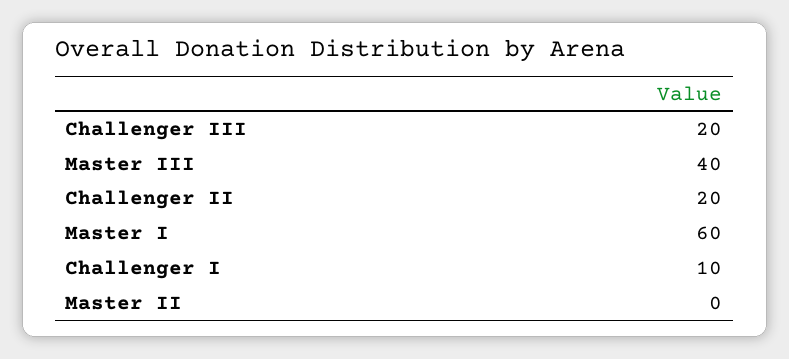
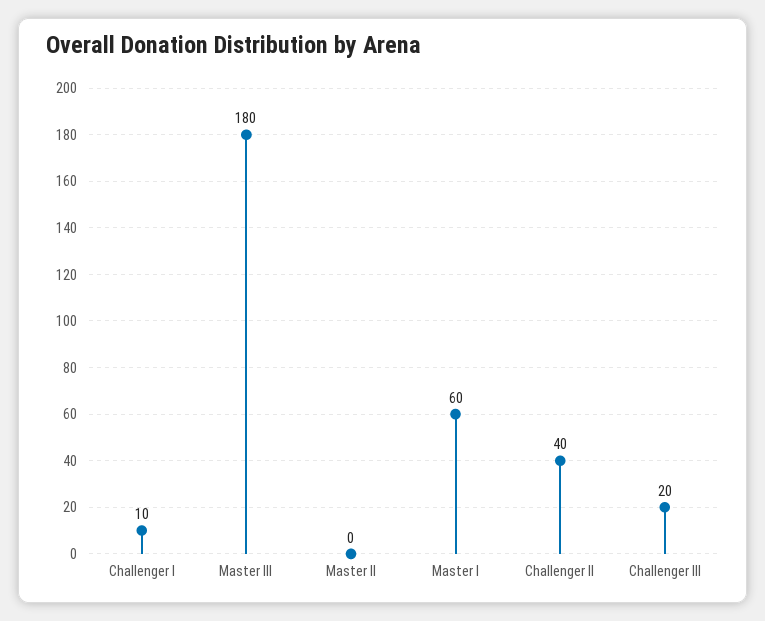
  {
    "Challenger III": 20,
-   "Master III": 40,
+   "Master III": 180,
-   "Challenger II": 20,
+   "Challenger II": 40,
    "Master I": 60,
    "Challenger I": 10,
    "Master II": 0
  }

